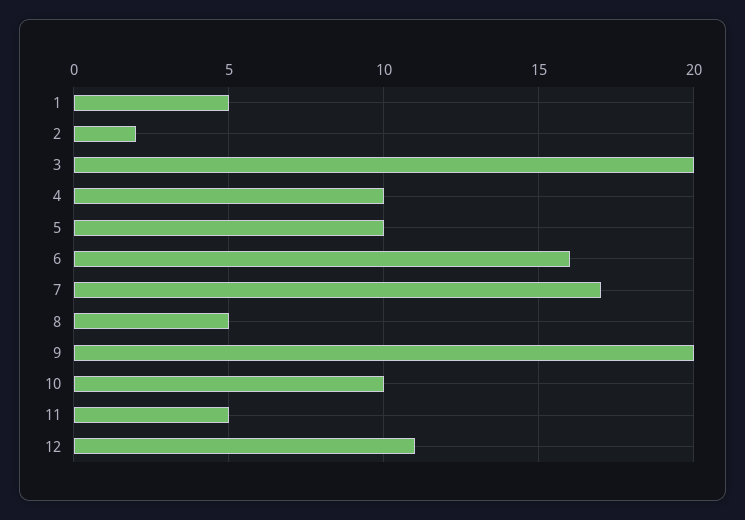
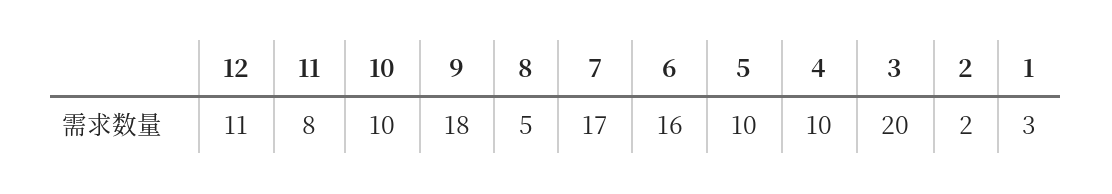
  {
-   "1": 5,
+   "1": 3,
    "2": 2,
    "3": 20,
    "4": 10,
    "5": 10,
    "6": 16,
    "7": 17,
    "8": 5,
-   "9": 20,
+   "9": 18,
    "10": 10,
-   "11": 5,
+   "11": 8,
    "12": 11
  }

